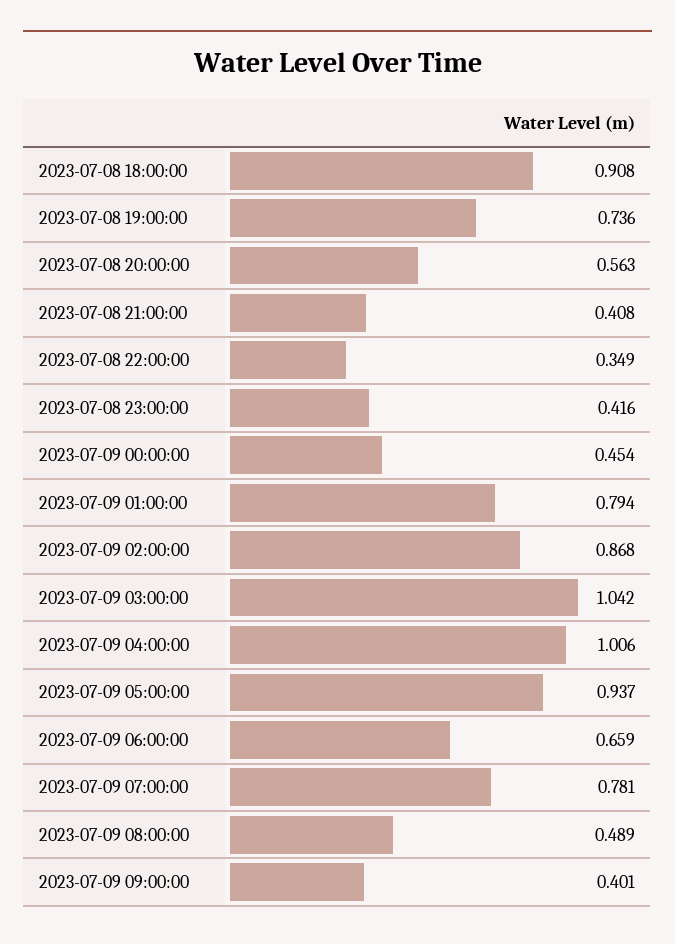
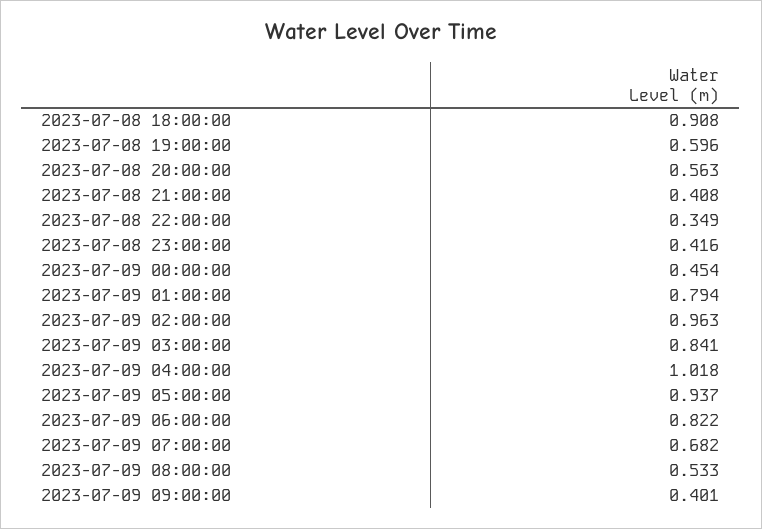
  {
    "2023-07-08 18:00:00": 0.908,
-   "2023-07-08 19:00:00": 0.736,
+   "2023-07-08 19:00:00": 0.596,
    "2023-07-08 20:00:00": 0.563,
    "2023-07-08 21:00:00": 0.408,
    "2023-07-08 22:00:00": 0.349,
    "2023-07-08 23:00:00": 0.416,
    "2023-07-09 00:00:00": 0.454,
    "2023-07-09 01:00:00": 0.794,
-   "2023-07-09 02:00:00": 0.868,
+   "2023-07-09 02:00:00": 0.963,
-   "2023-07-09 03:00:00": 1.042,
+   "2023-07-09 03:00:00": 0.841,
-   "2023-07-09 04:00:00": 1.006,
+   "2023-07-09 04:00:00": 1.018,
    "2023-07-09 05:00:00": 0.937,
-   "2023-07-09 06:00:00": 0.659,
+   "2023-07-09 06:00:00": 0.822,
-   "2023-07-09 07:00:00": 0.781,
+   "2023-07-09 07:00:00": 0.682,
-   "2023-07-09 08:00:00": 0.489,
+   "2023-07-09 08:00:00": 0.533,
    "2023-07-09 09:00:00": 0.401
  }

